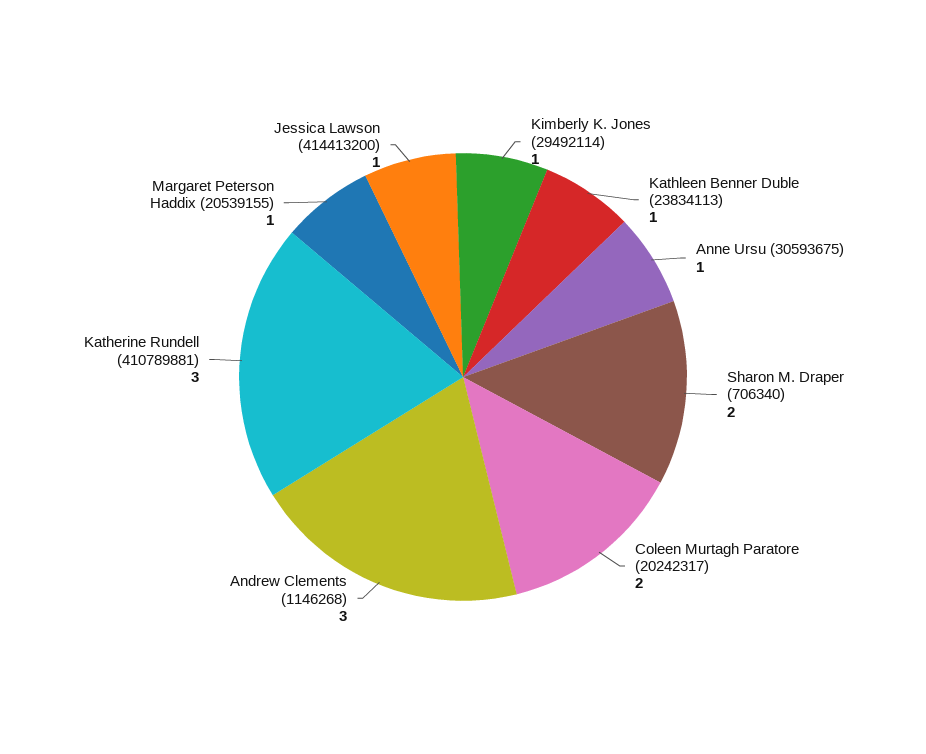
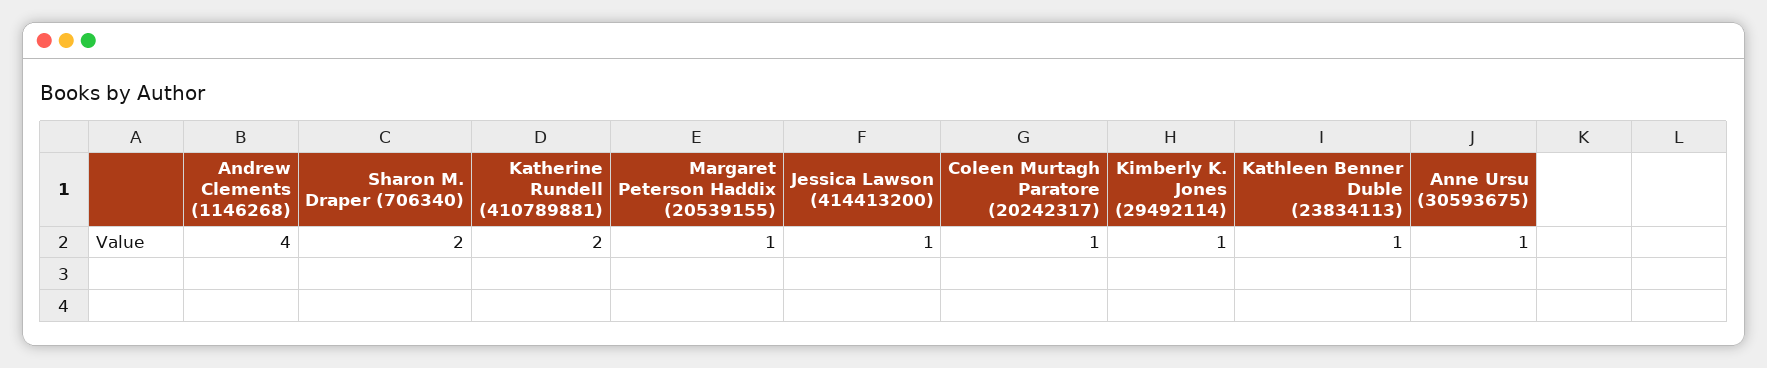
  {
    "Kimberly K. Jones (29492114)": 1,
    "Kathleen Benner Duble (23834113)": 1,
    "Anne Ursu (30593675)": 1,
    "Sharon M. Draper (706340)": 2,
-   "Coleen Murtagh Paratore (20242317)": 2,
+   "Coleen Murtagh Paratore (20242317)": 1,
-   "Andrew Clements (1146268)": 3,
+   "Andrew Clements (1146268)": 4,
-   "Katherine Rundell (410789881)": 3,
+   "Katherine Rundell (410789881)": 2,
    "Margaret Peterson Haddix (20539155)": 1,
    "Jessica Lawson (414413200)": 1
  }

